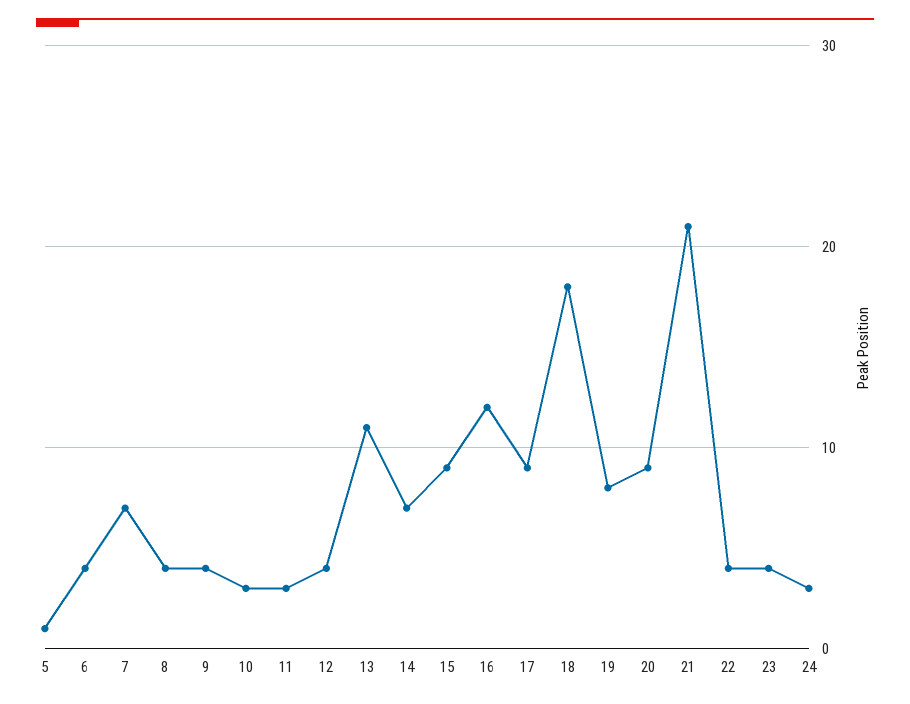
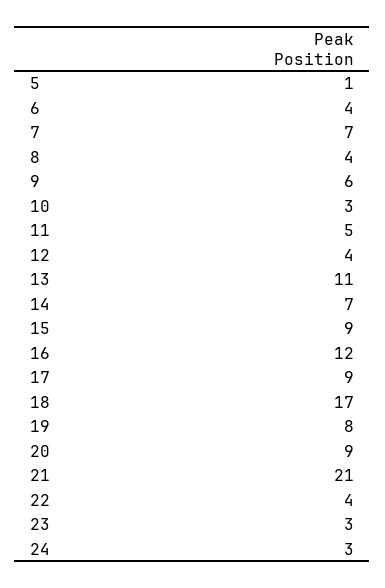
  {
    "5": 1,
    "6": 4,
    "7": 7,
    "8": 4,
-   "9": 4,
+   "9": 6,
    "10": 3,
-   "11": 3,
+   "11": 5,
    "12": 4,
    "13": 11,
    "14": 7,
    "15": 9,
    "16": 12,
    "17": 9,
-   "18": 18,
+   "18": 17,
    "19": 8,
    "20": 9,
    "21": 21,
    "22": 4,
-   "23": 4,
+   "23": 3,
    "24": 3
  }

